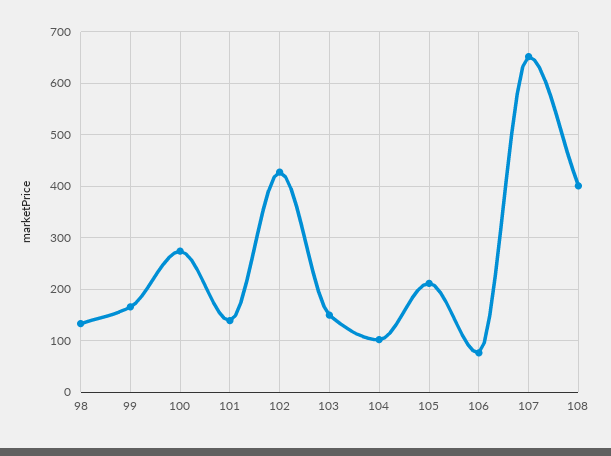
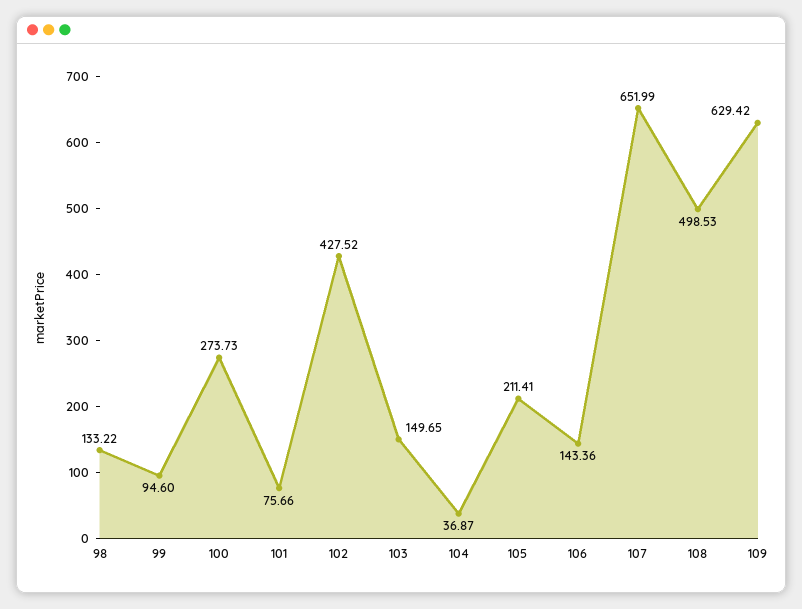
  {
    "98": 133.22,
-   "99": 160,
+   "99": 94.6,
    "100": 273.73,
-   "101": 140,
+   "101": 75.66,
    "102": 427.52,
    "103": 149.65,
-   "104": 100,
+   "104": 36.87,
    "105": 211.41,
-   "106": 80,
+   "106": 143.36,
    "107": 651.99,
-   "108": 400
+   "108": 498.53,
+   "109": 629.42
  }

